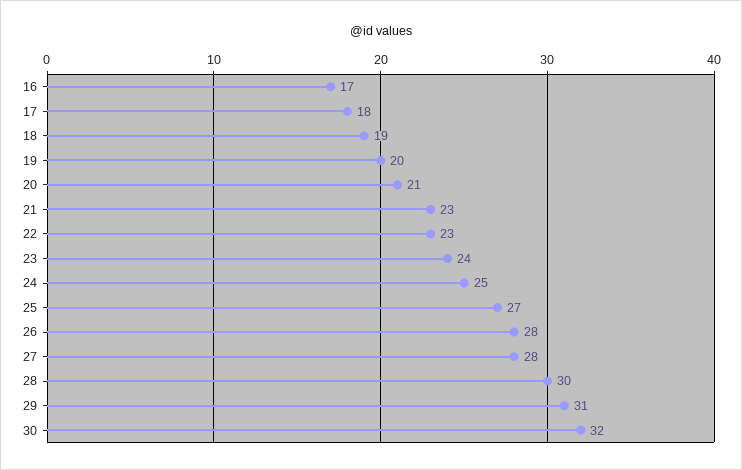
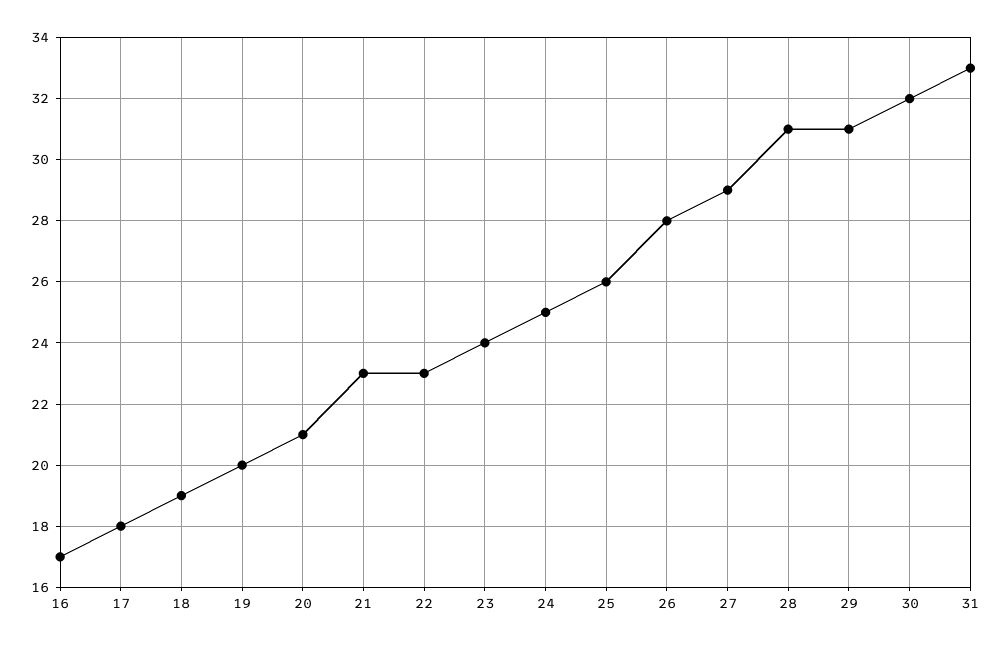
  {
    "16": 17,
    "17": 18,
    "18": 19,
    "19": 20,
    "20": 21,
    "21": 23,
    "22": 23,
    "23": 24,
    "24": 25,
-   "25": 27,
+   "25": 26,
    "26": 28,
-   "27": 28,
+   "27": 29,
-   "28": 30,
+   "28": 31,
    "29": 31,
-   "30": 32
+   "30": 32,
+   "31": 33
  }

